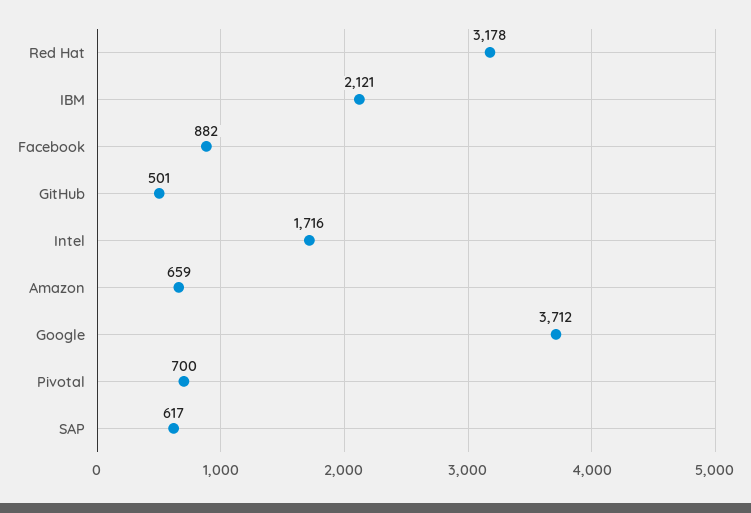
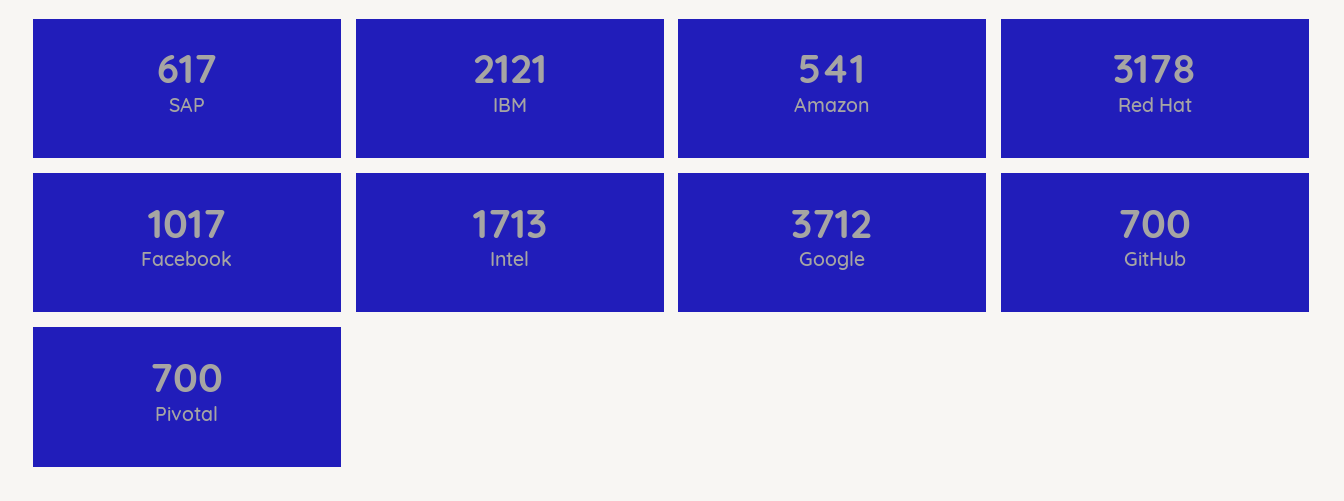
  {
    "Red Hat": 3178,
    "IBM": 2121,
-   "Facebook": 882,
+   "Facebook": 1017,
-   "GitHub": 501,
+   "GitHub": 700,
-   "Intel": 1716,
+   "Intel": 1713,
-   "Amazon": 659,
+   "Amazon": 541,
    "Google": 3712,
    "Pivotal": 700,
    "SAP": 617
  }

